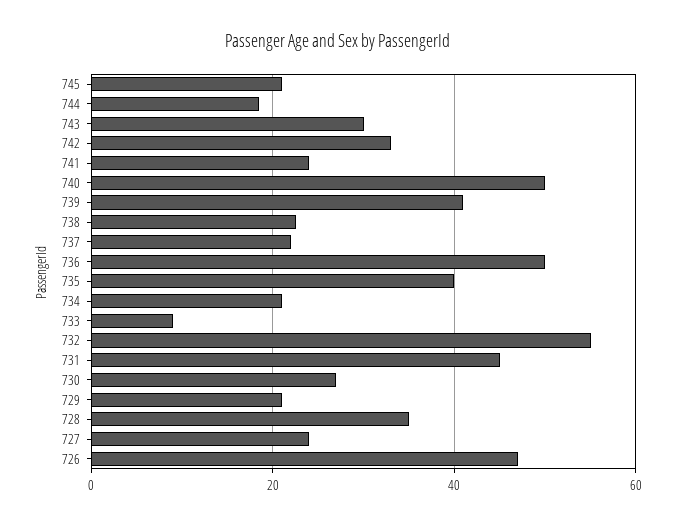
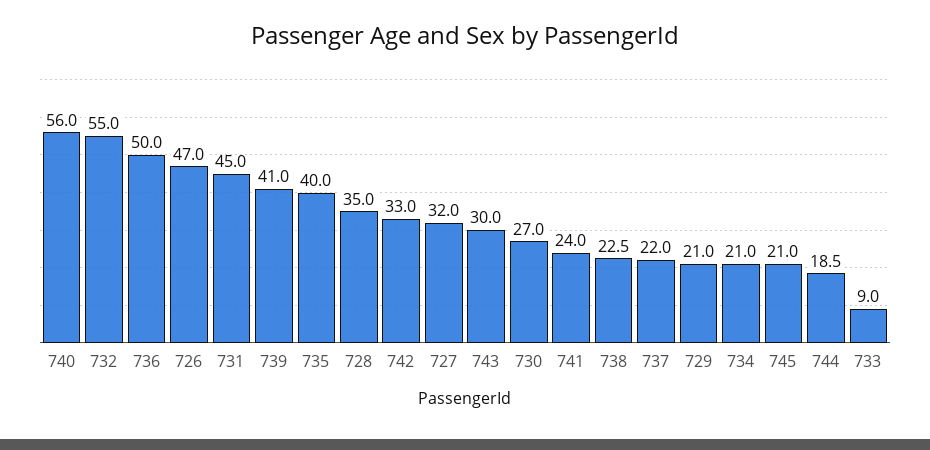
  {
    "745": 21,
    "744": 18.5,
    "743": 30,
    "742": 33,
    "741": 24,
-   "740": 50,
+   "740": 56,
    "739": 41,
    "738": 22.5,
    "737": 22,
    "736": 50,
    "735": 40,
    "734": 21,
    "733": 9,
    "732": 55,
    "731": 45,
    "730": 27,
    "729": 21,
    "728": 35,
-   "727": 24,
+   "727": 32,
    "726": 47
  }

